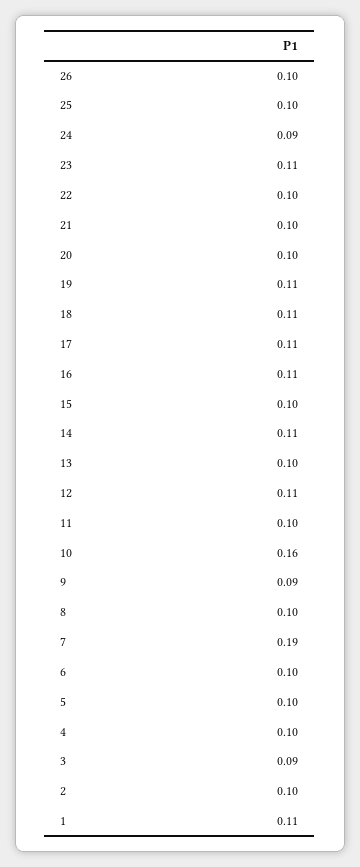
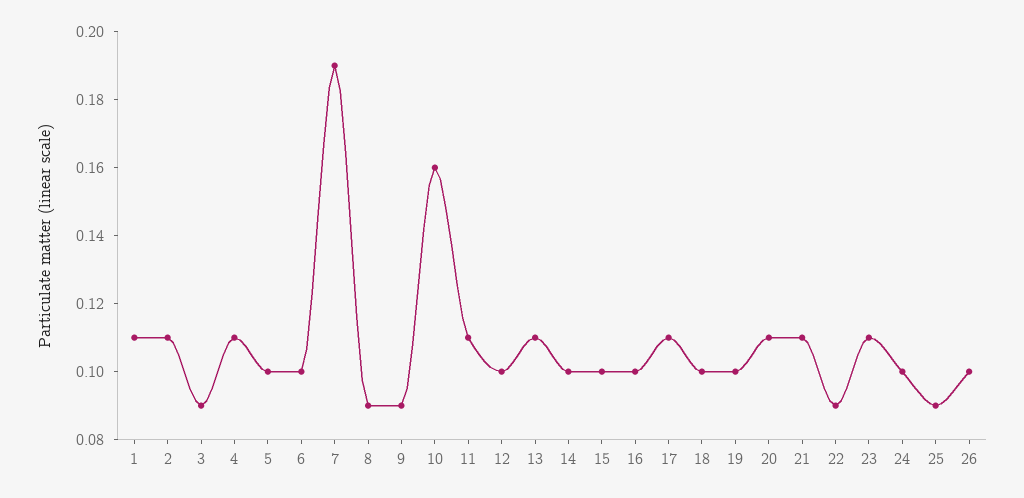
  {
    "26": 0.1,
-   "25": 0.1,
+   "25": 0.09,
-   "24": 0.09,
+   "24": 0.1,
    "23": 0.11,
-   "22": 0.1,
+   "22": 0.09,
-   "21": 0.1,
+   "21": 0.11,
-   "20": 0.1,
+   "20": 0.11,
-   "19": 0.11,
+   "19": 0.1,
-   "18": 0.11,
+   "18": 0.1,
    "17": 0.11,
-   "16": 0.11,
+   "16": 0.1,
    "15": 0.1,
-   "14": 0.11,
+   "14": 0.1,
-   "13": 0.1,
+   "13": 0.11,
-   "12": 0.11,
+   "12": 0.1,
-   "11": 0.1,
+   "11": 0.11,
    "10": 0.16,
    "9": 0.09,
-   "8": 0.1,
+   "8": 0.09,
    "7": 0.19,
    "6": 0.1,
    "5": 0.1,
-   "4": 0.1,
+   "4": 0.11,
    "3": 0.09,
-   "2": 0.1,
+   "2": 0.11,
    "1": 0.11
  }

